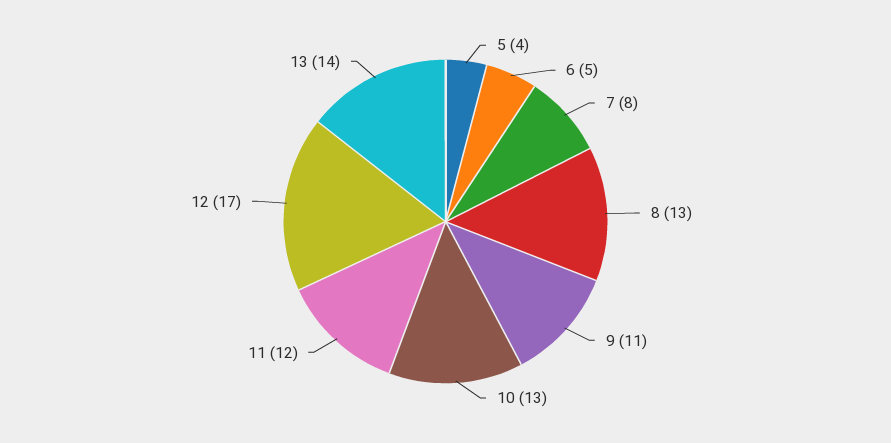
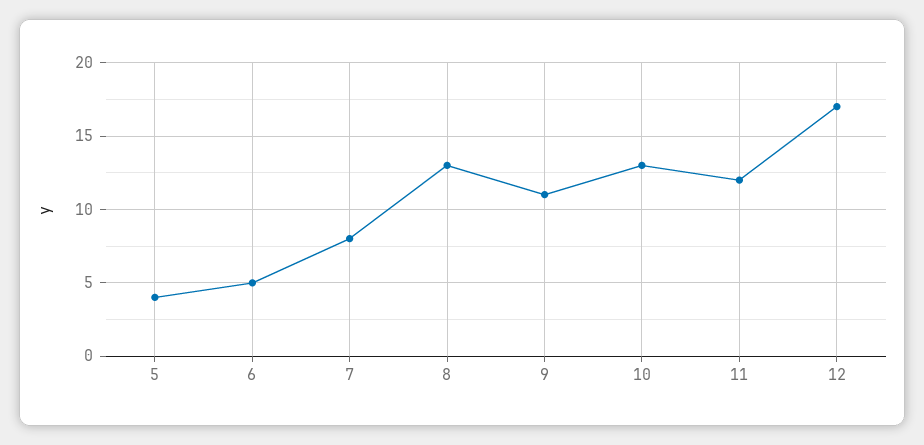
  {
    "5": 4,
    "6": 5,
    "7": 8,
    "8": 13,
    "9": 11,
    "10": 13,
    "11": 12,
-   "12": 17,
+   "12": 17
-   "13": 14
  }

